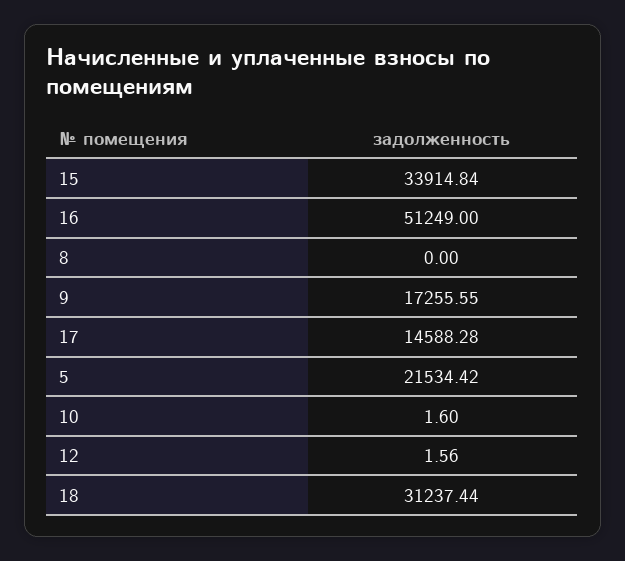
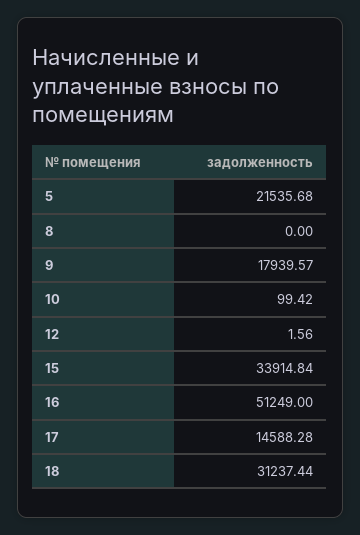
  {
    "15": 33914.84,
    "16": 51249,
    "8": 0,
-   "9": 17255.55,
+   "9": 17939.57,
    "17": 14588.28,
-   "5": 21534.42,
+   "5": 21535.68,
-   "10": 1.6,
+   "10": 99.42,
    "12": 1.56,
    "18": 31237.44
  }

